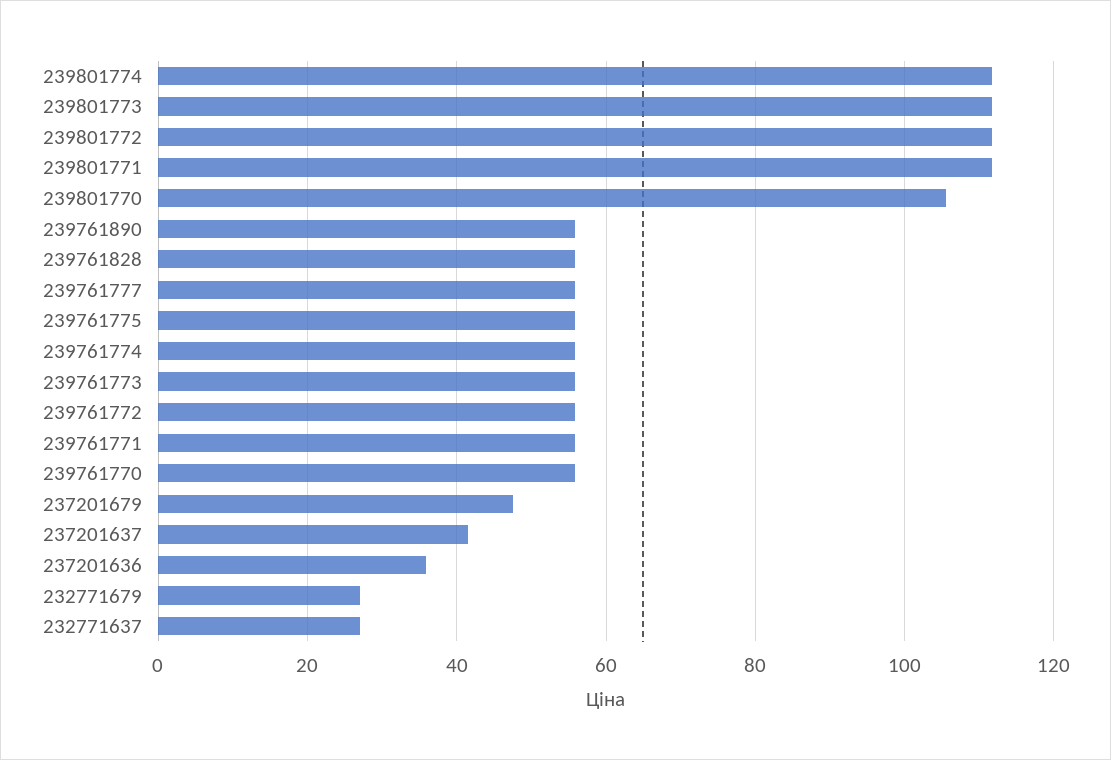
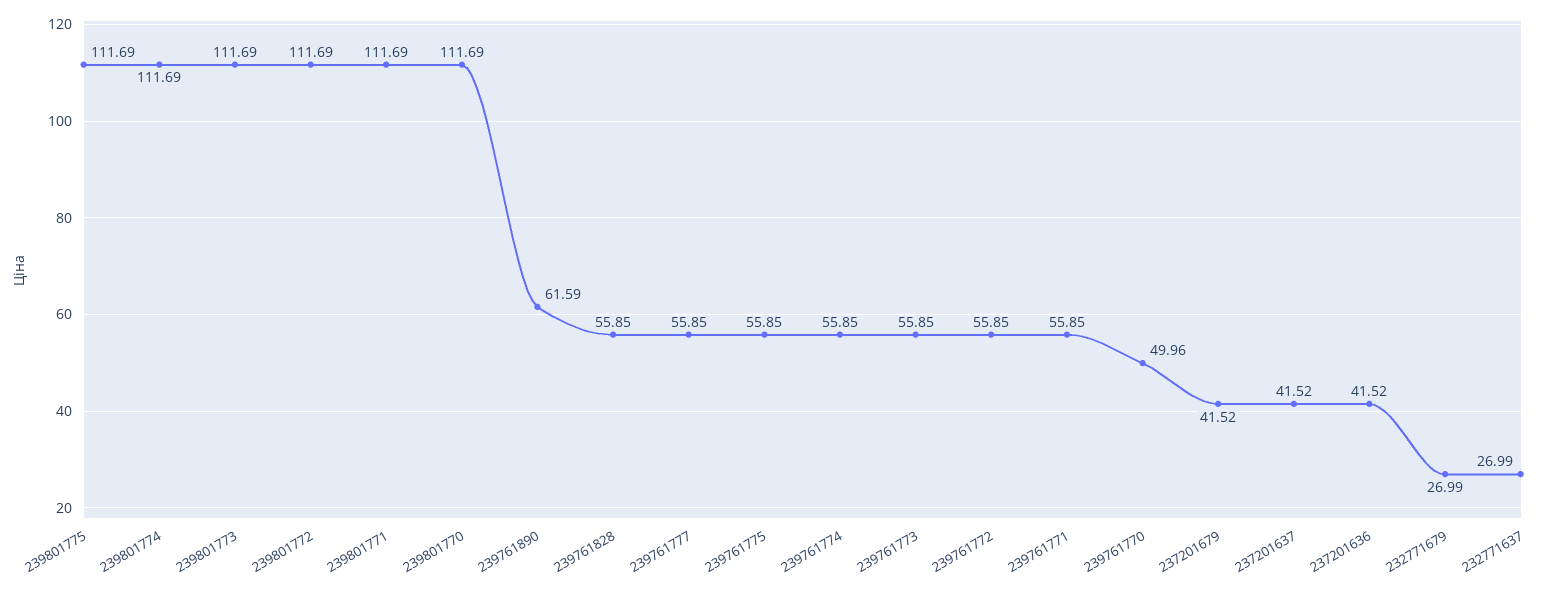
  {
    "239801774": 111.69,
    "239801773": 111.69,
    "239801772": 111.69,
    "239801771": 111.69,
-   "239801770": 106,
+   "239801770": 111.69,
-   "239761890": 56,
+   "239761890": 61.59,
    "239761828": 55.85,
    "239761777": 55.85,
    "239761775": 55.85,
    "239761774": 55.85,
    "239761773": 55.85,
    "239761772": 55.85,
    "239761771": 55.85,
-   "239761770": 56,
+   "239761770": 49.96,
-   "237201679": 48,
+   "237201679": 41.52,
    "237201637": 41.52,
-   "237201636": 36,
+   "237201636": 41.52,
    "232771679": 26.99,
-   "232771637": 26.99
+   "232771637": 26.99,
+   "239801775": 111.69
  }

